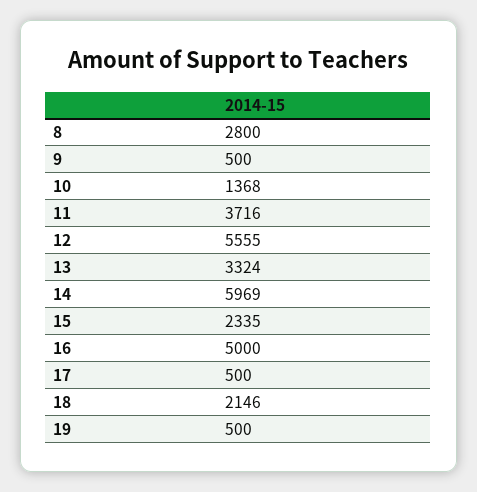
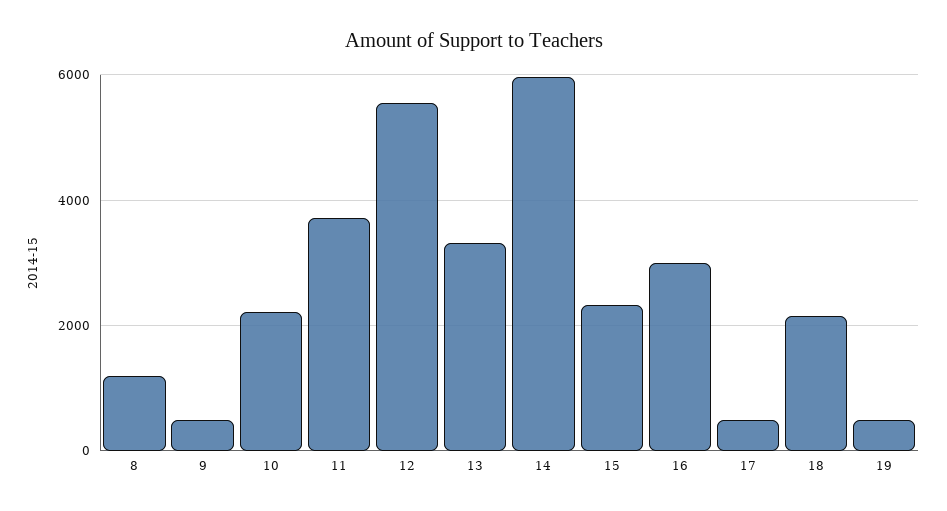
  {
-   "8": 2800,
+   "8": 1200,
    "9": 500,
-   "10": 1368,
+   "10": 2200,
    "11": 3716,
    "12": 5555,
    "13": 3324,
    "14": 5969,
    "15": 2335,
-   "16": 5000,
+   "16": 3000,
    "17": 500,
    "18": 2146,
    "19": 500
  }

